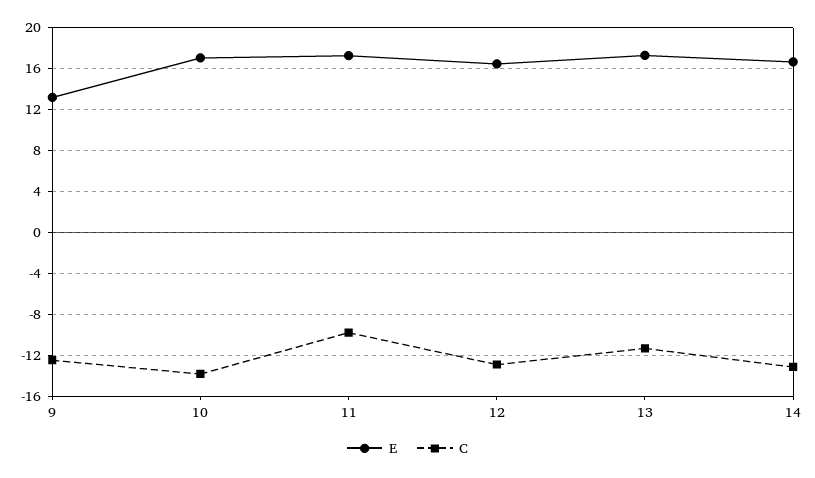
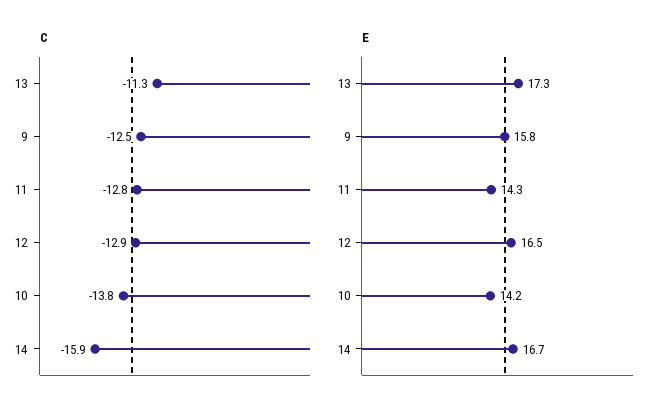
  {
    "E": {
-     "9": 13,
+     "9": 15.8,
-     "10": 17,
+     "10": 14.2,
-     "11": 17,
+     "11": 14.3,
      "12": 16.5,
      "13": 17.3,
      "14": 16.7
    },
    "C": {
      "9": -12.5,
      "10": -13.8,
-     "11": -10,
+     "11": -12.8,
      "12": -12.9,
      "13": -11.3,
-     "14": -13
+     "14": -15.9
    }
  }

